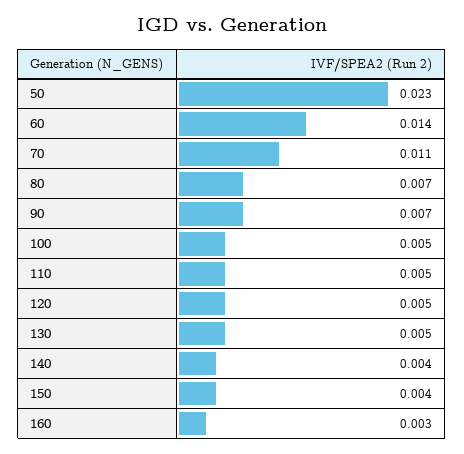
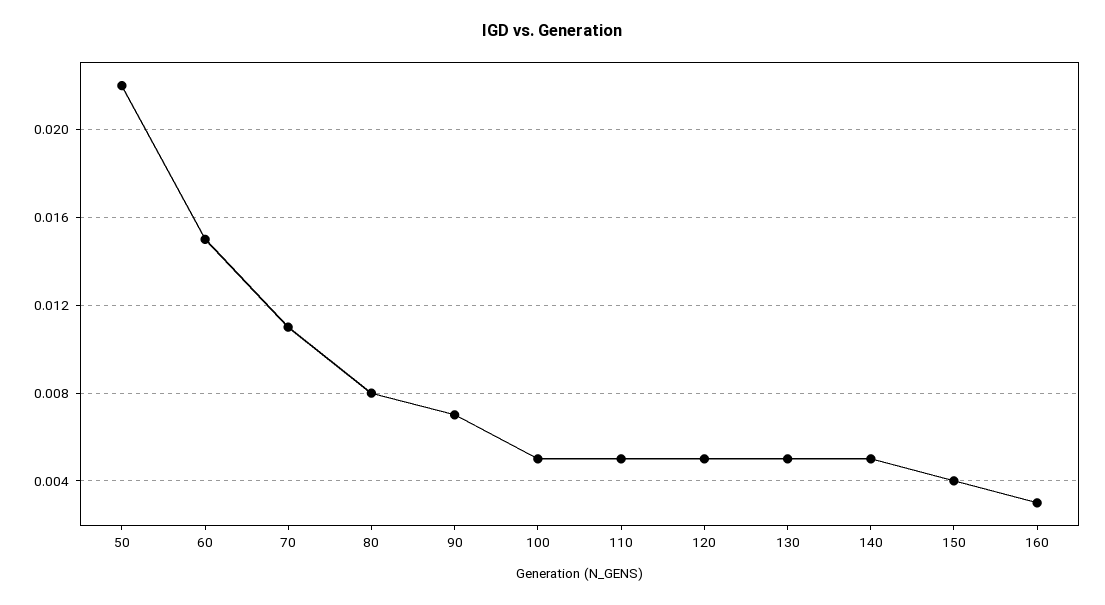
  {
-   "50": 0.023,
+   "50": 0.022,
-   "60": 0.014,
+   "60": 0.015,
    "70": 0.011,
-   "80": 0.007,
+   "80": 0.008,
    "90": 0.007,
    "100": 0.005,
    "110": 0.005,
    "120": 0.005,
    "130": 0.005,
-   "140": 0.004,
+   "140": 0.005,
    "150": 0.004,
    "160": 0.003
  }

